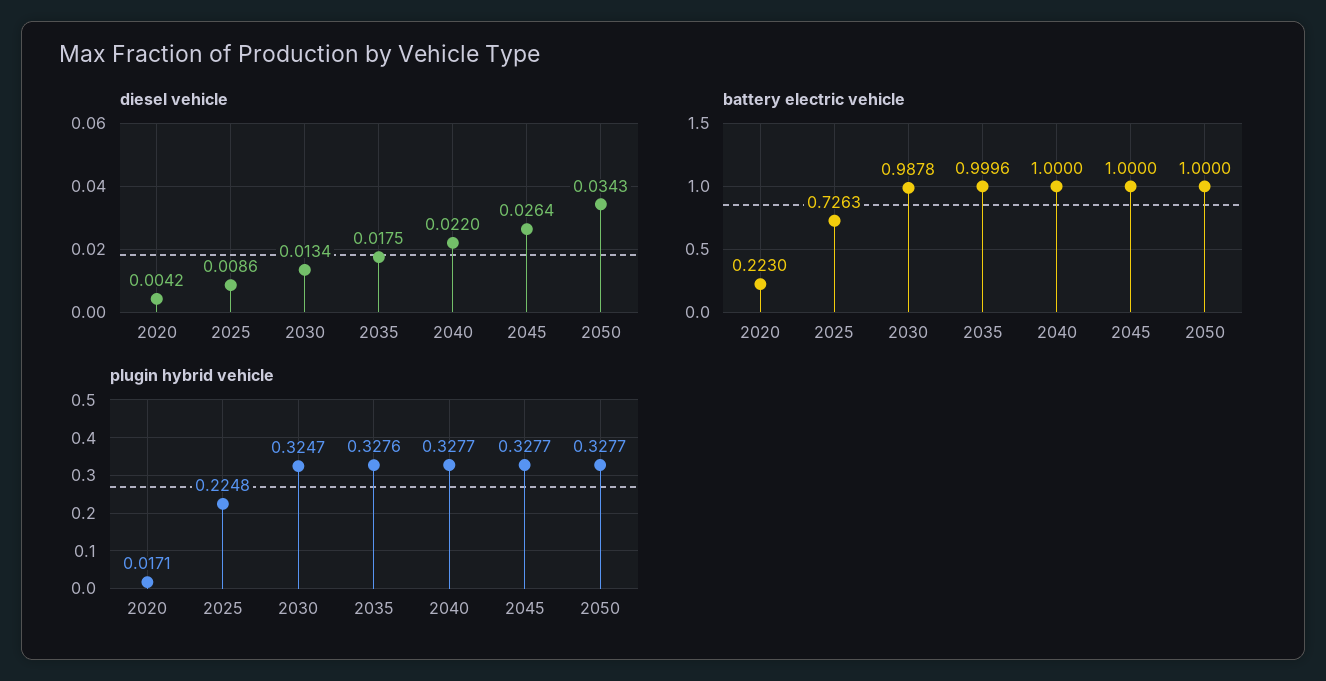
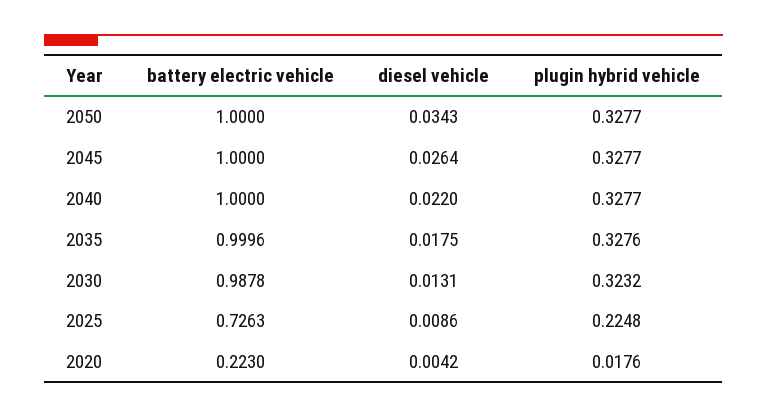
  {
    "diesel vehicle": {
      "2020": 0.0042,
      "2025": 0.0086,
-     "2030": 0.0134,
+     "2030": 0.0131,
      "2035": 0.0175,
      "2040": 0.022,
      "2045": 0.0264,
      "2050": 0.0343
    },
    "battery electric vehicle": {
      "2020": 0.223,
      "2025": 0.7263,
      "2030": 0.9878,
      "2035": 0.9996,
      "2040": 1,
      "2045": 1,
      "2050": 1
    },
    "plugin hybrid vehicle": {
-     "2020": 0.0171,
+     "2020": 0.0176,
      "2025": 0.2248,
-     "2030": 0.3247,
+     "2030": 0.3232,
      "2035": 0.3276,
      "2040": 0.3277,
      "2045": 0.3277,
      "2050": 0.3277
    }
  }

